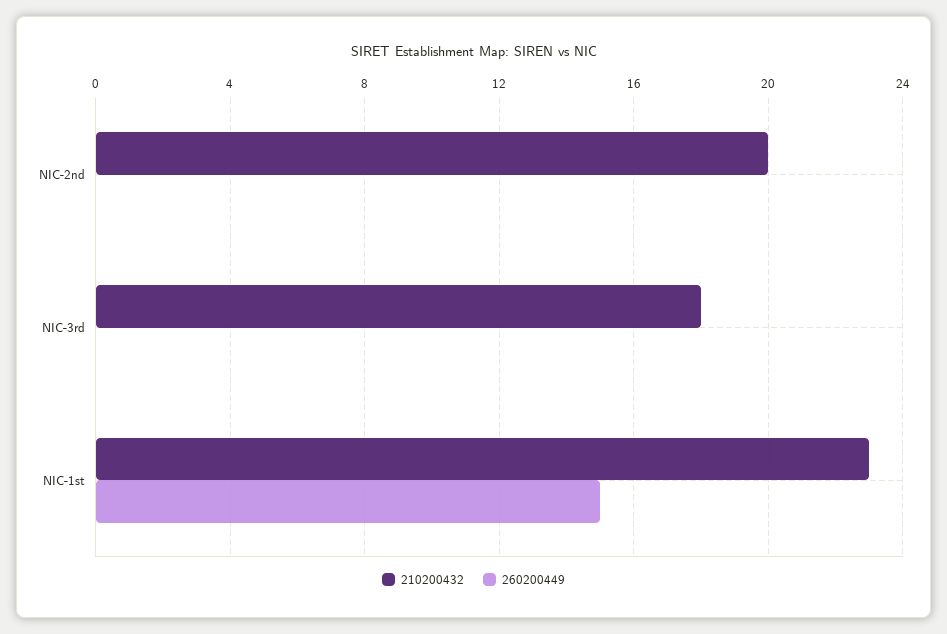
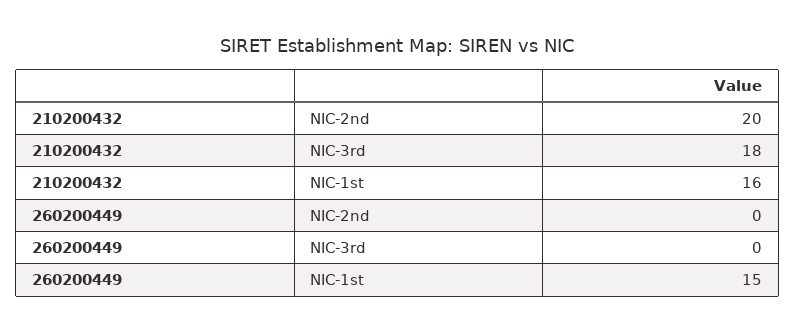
  {
    "210200432": {
      "NIC-2nd": 20,
      "NIC-3rd": 18,
-     "NIC-1st": 23
+     "NIC-1st": 16
    },
    "260200449": {
      "NIC-2nd": 0,
      "NIC-3rd": 0,
      "NIC-1st": 15
    }
  }

